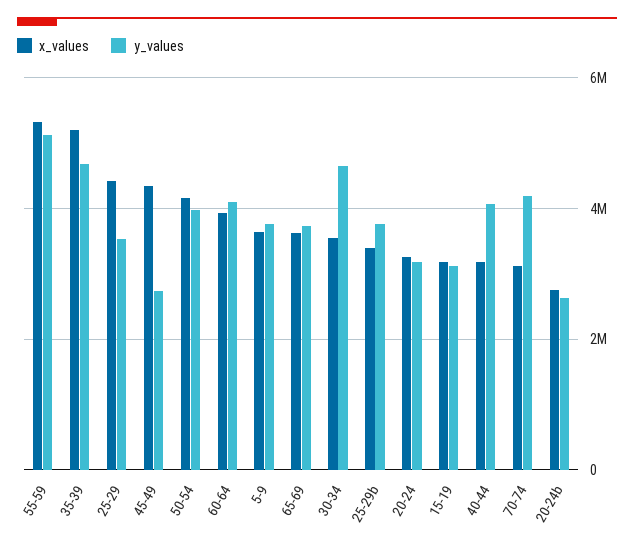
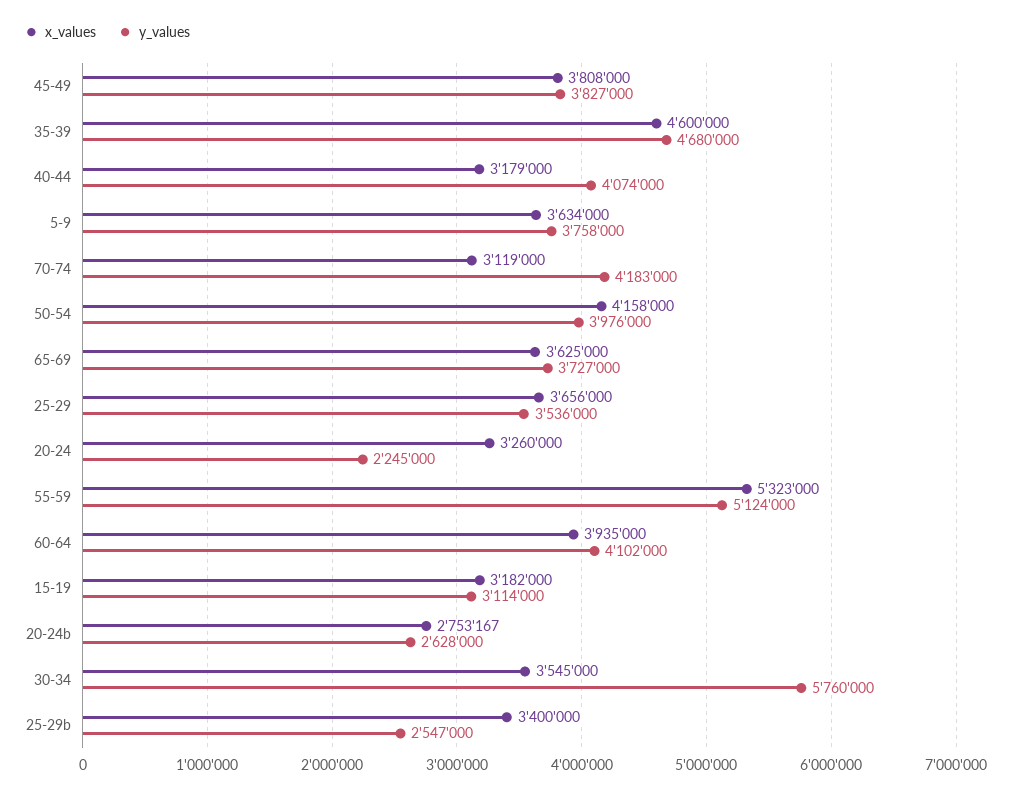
  {
    "x_values": {
      "55-59": 5323000,
-     "35-39": 5200000,
+     "35-39": 4600000,
-     "25-29": 4400000,
+     "25-29": 3656000,
-     "45-49": 4400000,
+     "45-49": 3808000,
      "50-54": 4158000,
      "60-64": 3935000,
      "5-9": 3634000,
      "65-69": 3625000,
      "30-34": 3545000,
      "25-29b": 3400000,
      "20-24": 3260000,
      "15-19": 3182000,
      "40-44": 3179000,
      "70-74": 3119000,
      "20-24b": 2753167
    },
    "y_values": {
      "55-59": 5124000,
      "35-39": 4680000,
      "25-29": 3536000,
-     "45-49": 2800000,
+     "45-49": 3827000,
      "50-54": 3976000,
      "60-64": 4102000,
      "5-9": 3758000,
      "65-69": 3727000,
-     "30-34": 4600000,
+     "30-34": 5760000,
-     "25-29b": 3800000,
+     "25-29b": 2547000,
-     "20-24": 3200000,
+     "20-24": 2245000,
      "15-19": 3114000,
      "40-44": 4074000,
      "70-74": 4183000,
      "20-24b": 2628000
    }
  }

